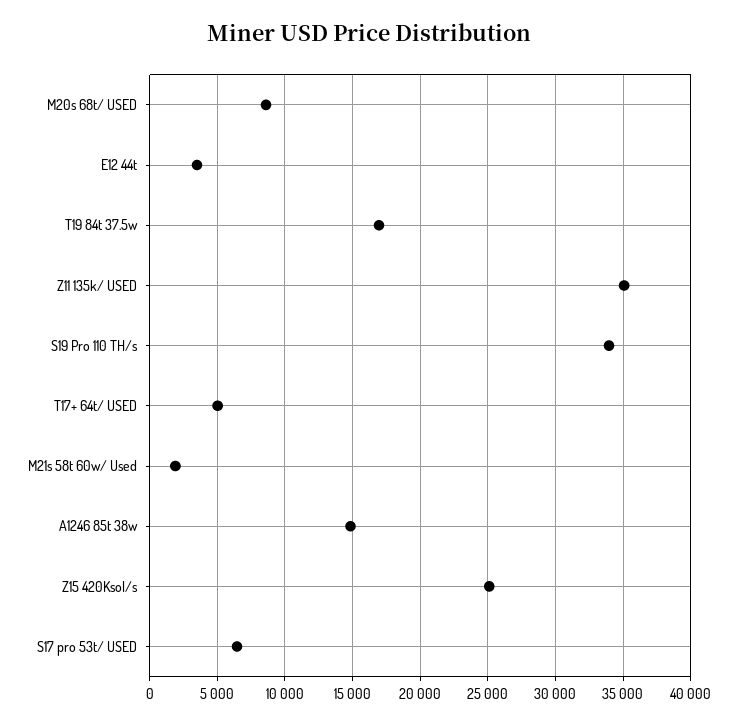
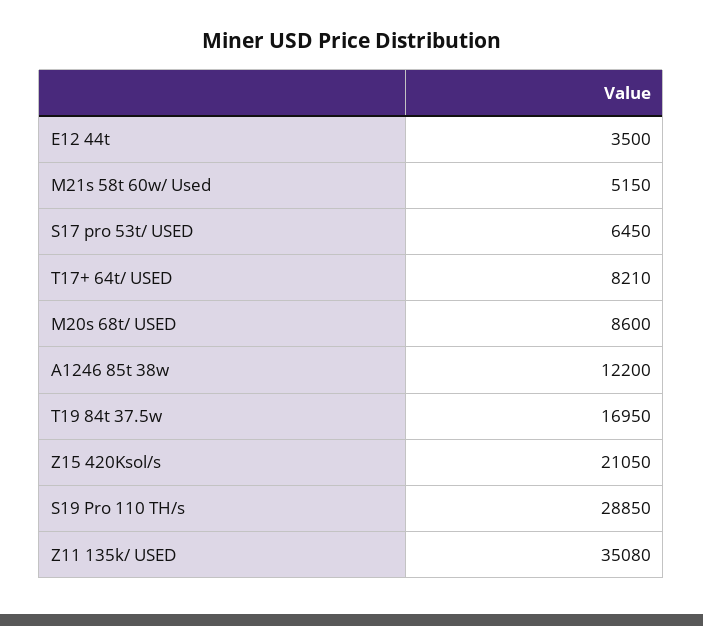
  {
    "M20s 68t/ USED": 8600,
    "E12 44t": 3500,
    "T19 84t 37.5w": 16950,
    "Z11 135k/ USED": 35080,
-   "S19 Pro 110 TH/s": 34000,
+   "S19 Pro 110 TH/s": 28850,
-   "T17+ 64t/ USED": 5000,
+   "T17+ 64t/ USED": 8210,
-   "M21s 58t 60w/ Used": 2000,
+   "M21s 58t 60w/ Used": 5150,
-   "A1246 85t 38w": 15000,
+   "A1246 85t 38w": 12200,
-   "Z15 420Ksol/s": 25000,
+   "Z15 420Ksol/s": 21050,
    "S17 pro 53t/ USED": 6450
  }

